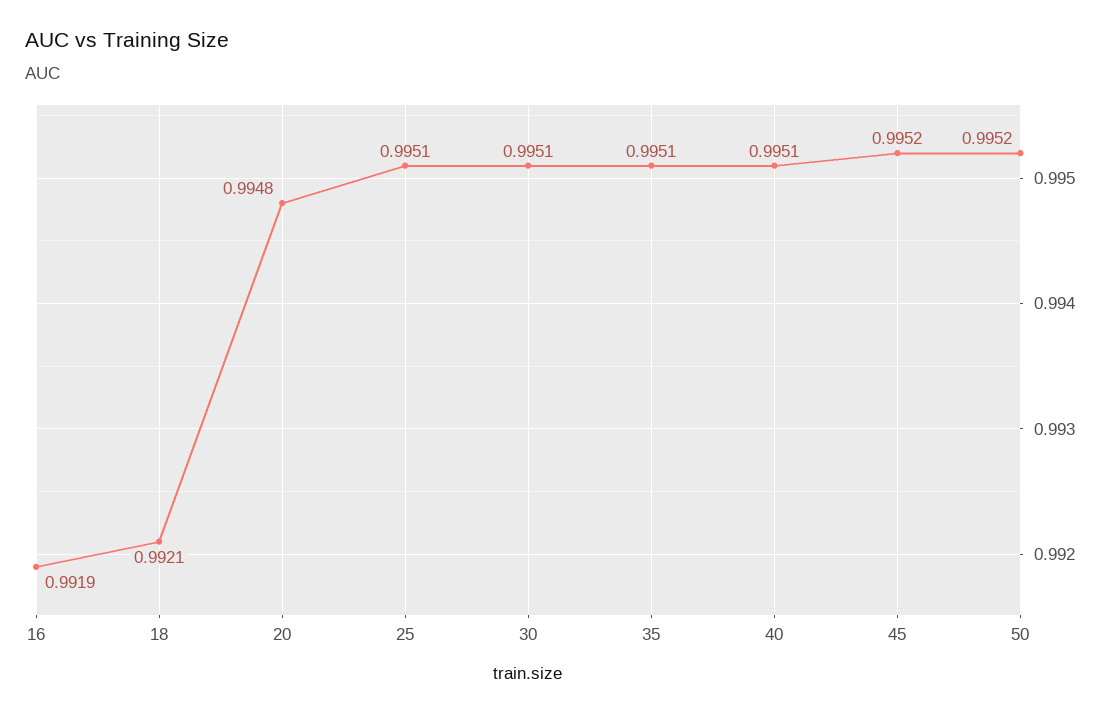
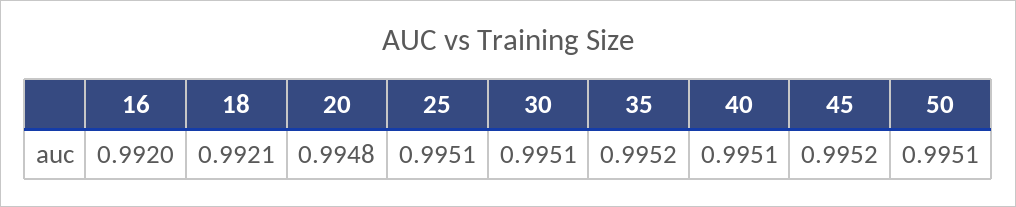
  {
-   "16": 0.9919,
+   "16": 0.992,
    "18": 0.9921,
    "20": 0.9948,
    "25": 0.9951,
    "30": 0.9951,
-   "35": 0.9951,
+   "35": 0.9952,
    "40": 0.9951,
    "45": 0.9952,
-   "50": 0.9952
+   "50": 0.9951
  }

